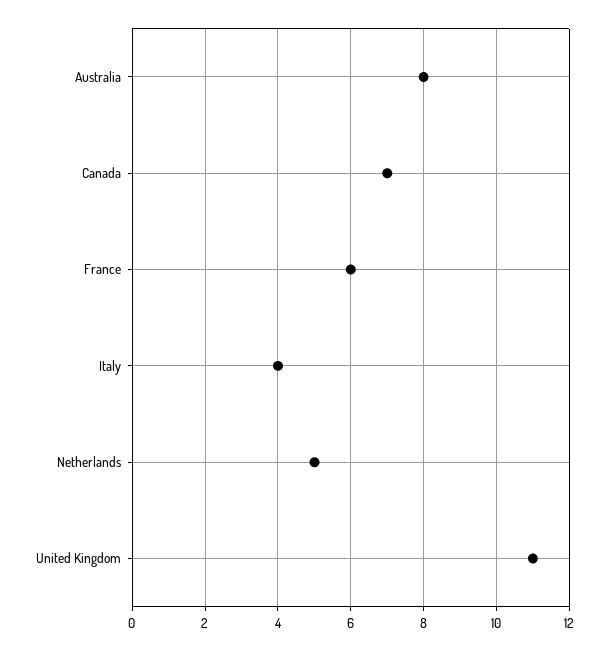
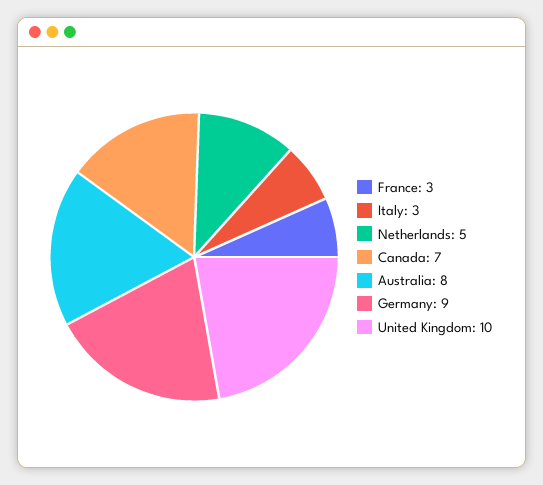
  {
    "Australia": 8,
    "Canada": 7,
-   "France": 6,
+   "France": 3,
-   "Italy": 4,
+   "Italy": 3,
    "Netherlands": 5,
-   "United Kingdom": 11
+   "United Kingdom": 10,
+   "Germany": 9
  }

